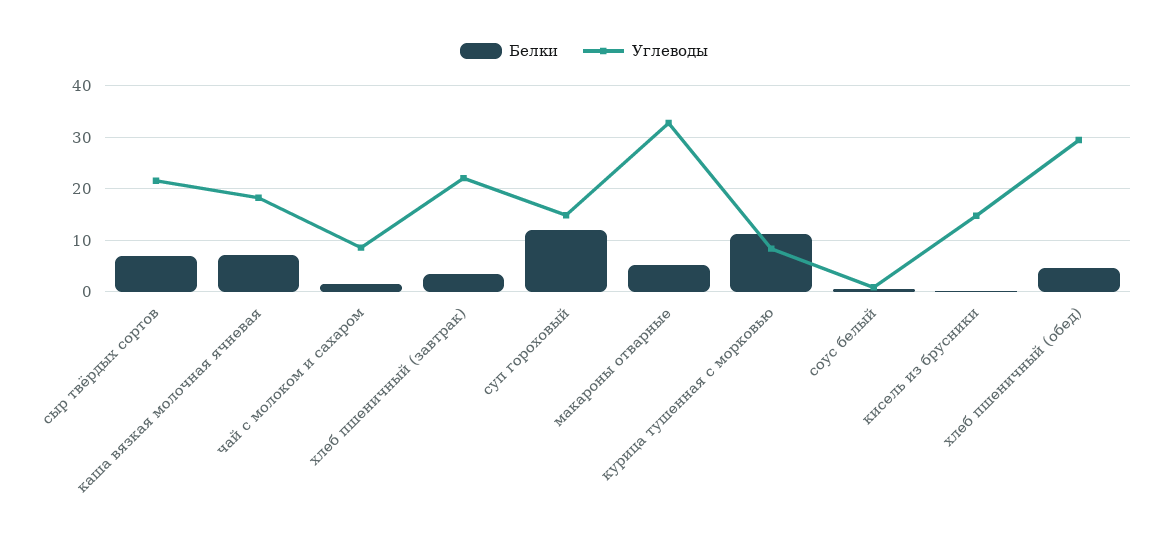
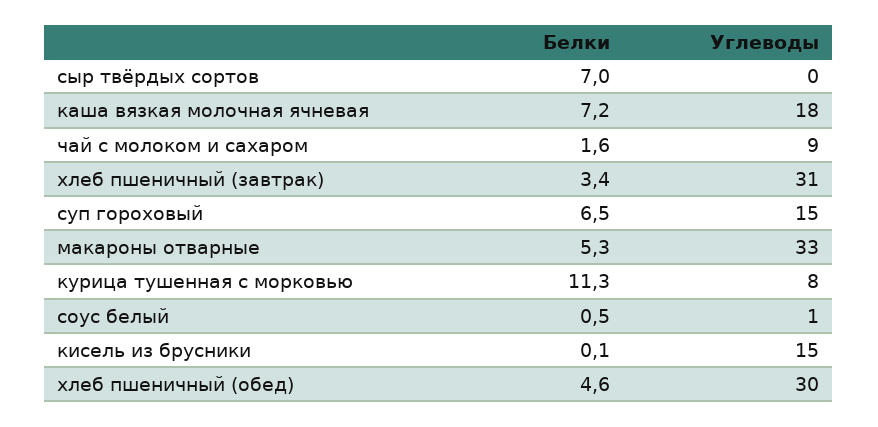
  {
    "Белки": {
      "сыр твёрдых сортов": 7,
      "каша вязкая молочная ячневая": 7.2,
      "чай с молоком и сахаром": 1.6,
      "хлеб пшеничный (завтрак)": 3.4,
-     "суп гороховый": 12,
+     "суп гороховый": 6.5,
      "макароны отварные": 5.3,
      "курица тушенная с морковью": 11.3,
      "соус белый": 0.5,
      "кисель из брусники": 0.1,
      "хлеб пшеничный (обед)": 4.6
    },
    "Углеводы": {
-     "сыр твёрдых сортов": 22,
+     "сыр твёрдых сортов": 0,
      "каша вязкая молочная ячневая": 18,
      "чай с молоком и сахаром": 9,
-     "хлеб пшеничный (завтрак)": 22,
+     "хлеб пшеничный (завтрак)": 31,
      "суп гороховый": 15,
      "макароны отварные": 33,
      "курица тушенная с морковью": 8,
      "соус белый": 1,
      "кисель из брусники": 15,
      "хлеб пшеничный (обед)": 30
    }
  }

